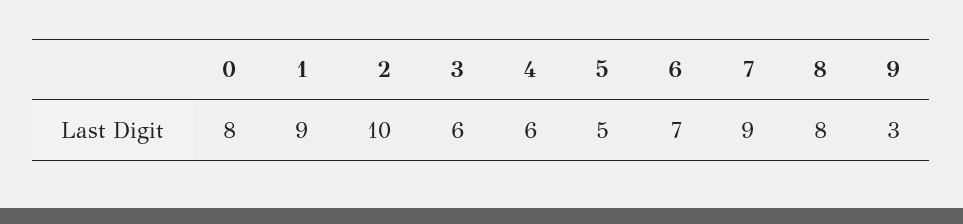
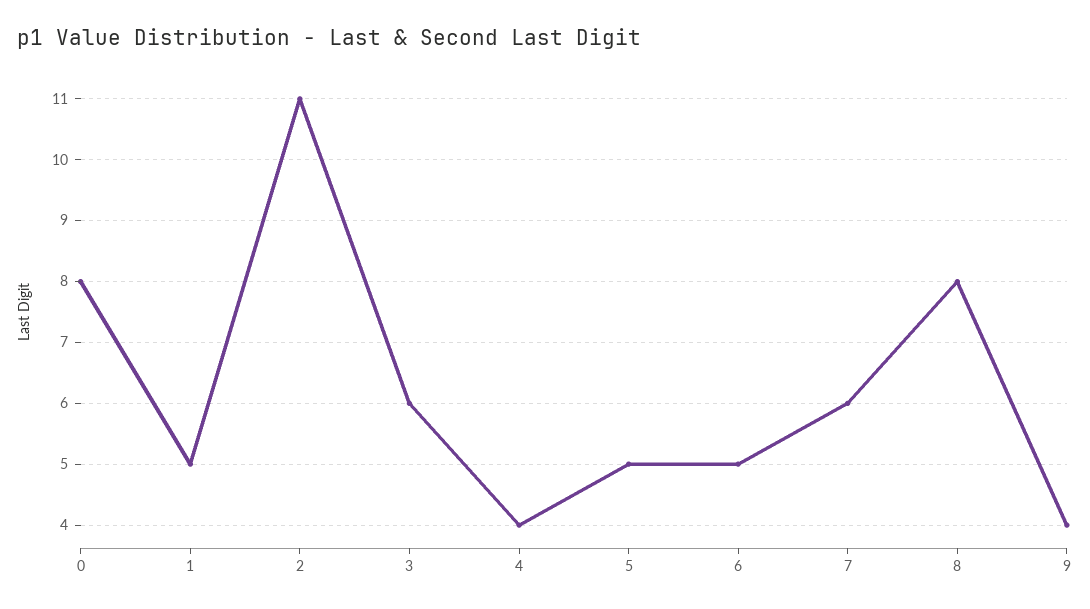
  {
    "0": 8,
-   "1": 9,
+   "1": 5,
-   "2": 10,
+   "2": 11,
    "3": 6,
-   "4": 6,
+   "4": 4,
    "5": 5,
-   "6": 7,
+   "6": 5,
-   "7": 9,
+   "7": 6,
    "8": 8,
-   "9": 3
+   "9": 4
  }

